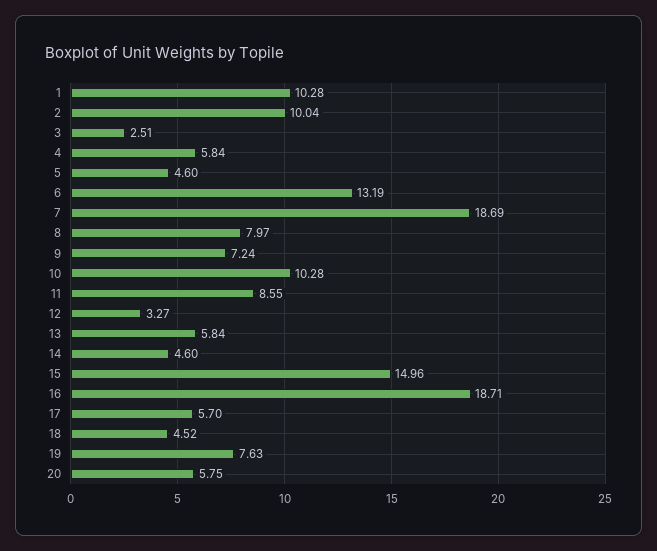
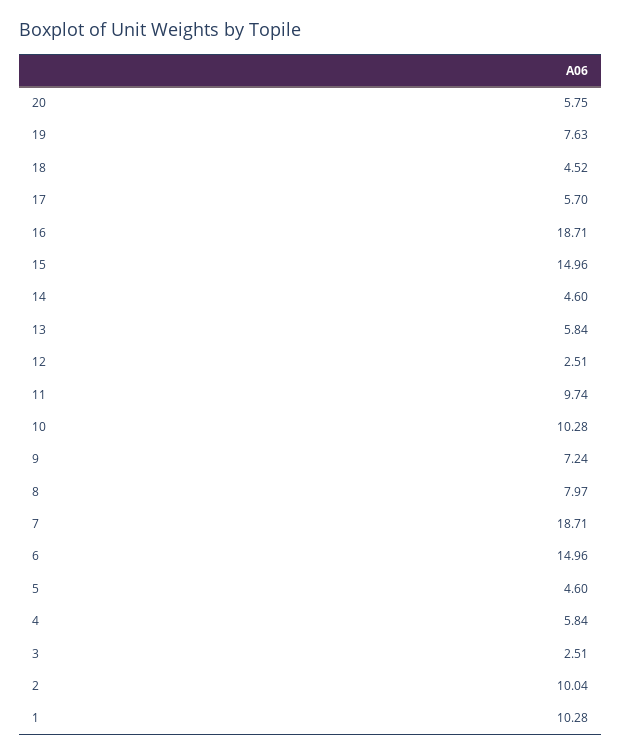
  {
    "1": 10.28,
    "2": 10.04,
    "3": 2.51,
    "4": 5.84,
    "5": 4.6,
-   "6": 13.19,
+   "6": 14.96,
-   "7": 18.69,
+   "7": 18.71,
    "8": 7.97,
    "9": 7.24,
    "10": 10.28,
-   "11": 8.55,
+   "11": 9.74,
-   "12": 3.27,
+   "12": 2.51,
    "13": 5.84,
    "14": 4.6,
    "15": 14.96,
    "16": 18.71,
    "17": 5.7,
    "18": 4.52,
    "19": 7.63,
    "20": 5.75
  }

